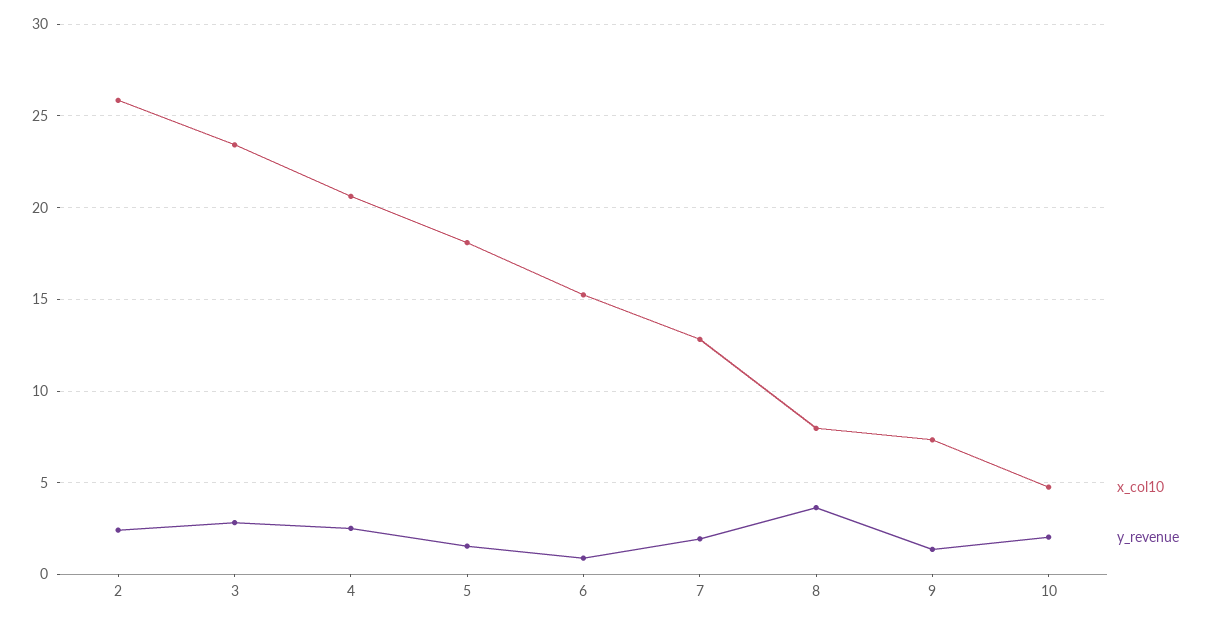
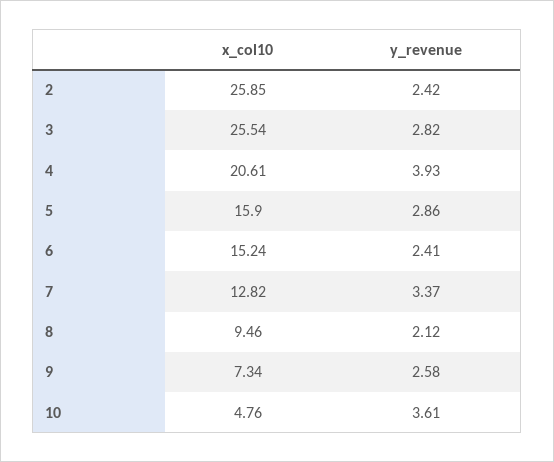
  {
    "x_col10": {
      "2": 25.85,
-     "3": 23.5,
+     "3": 25.54,
      "4": 20.61,
-     "5": 18,
+     "5": 15.9,
      "6": 15.24,
      "7": 12.82,
-     "8": 8,
+     "8": 9.46,
      "9": 7.34,
      "10": 4.76
    },
    "y_revenue": {
      "2": 2.42,
      "3": 2.82,
-     "4": 2.5,
+     "4": 3.93,
-     "5": 1.5,
+     "5": 2.86,
-     "6": 1,
+     "6": 2.41,
-     "7": 2,
+     "7": 3.37,
-     "8": 3.5,
+     "8": 2.12,
-     "9": 1.5,
+     "9": 2.58,
-     "10": 2
+     "10": 3.61
    }
  }

